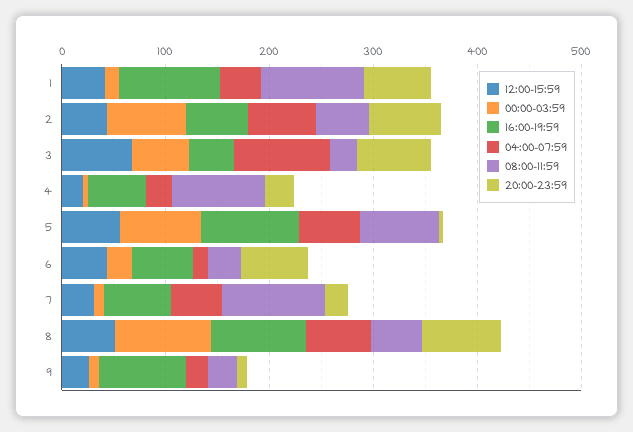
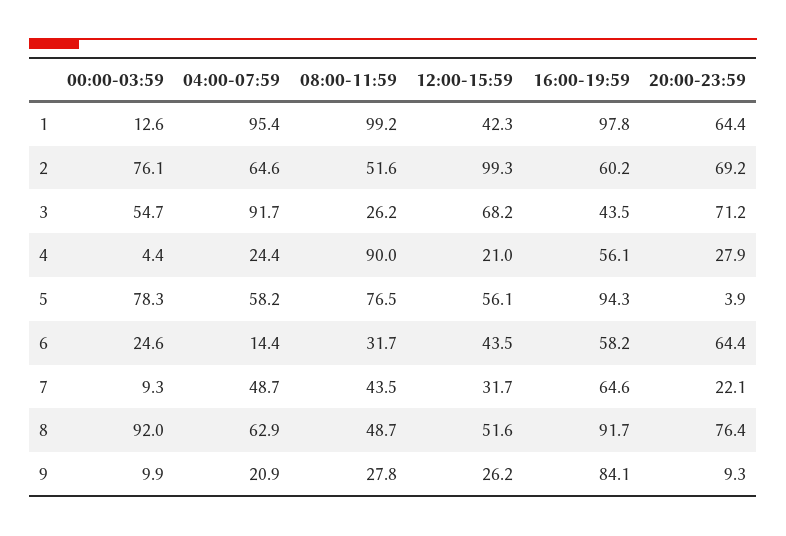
  {
    "12:00-15:59": {
      "1": 42.3,
-     "2": 40,
+     "2": 99.3,
      "3": 68.2,
      "4": 21,
      "5": 56.1,
      "6": 43.5,
      "7": 31.7,
      "8": 51.6,
      "9": 26.2
    },
    "00:00-03:59": {
      "1": 12.6,
      "2": 76.1,
      "3": 54.7,
      "4": 4.4,
      "5": 78.3,
      "6": 24.6,
      "7": 9.3,
      "8": 92,
      "9": 9.9
    },
    "16:00-19:59": {
      "1": 97.8,
      "2": 60.2,
      "3": 43.5,
      "4": 56.1,
      "5": 94.3,
      "6": 58.2,
      "7": 64.6,
      "8": 91.7,
      "9": 84.1
    },
    "04:00-07:59": {
-     "1": 40,
+     "1": 95.4,
      "2": 64.6,
      "3": 91.7,
      "4": 24.4,
      "5": 58.2,
      "6": 14.4,
      "7": 48.7,
      "8": 62.9,
      "9": 20.9
    },
    "08:00-11:59": {
      "1": 99.2,
      "2": 51.6,
      "3": 26.2,
      "4": 90,
      "5": 76.5,
      "6": 31.7,
-     "7": 100,
+     "7": 43.5,
      "8": 48.7,
      "9": 27.8
    },
    "20:00-23:59": {
      "1": 64.4,
      "2": 69.2,
      "3": 71.2,
      "4": 27.9,
      "5": 3.9,
      "6": 64.4,
      "7": 22.1,
      "8": 76.4,
      "9": 9.3
    }
  }

